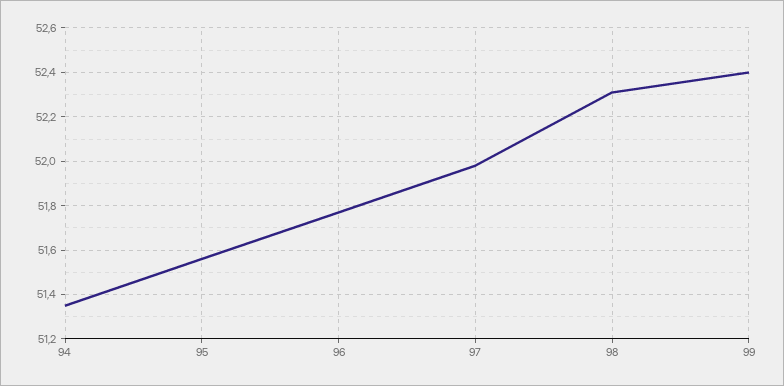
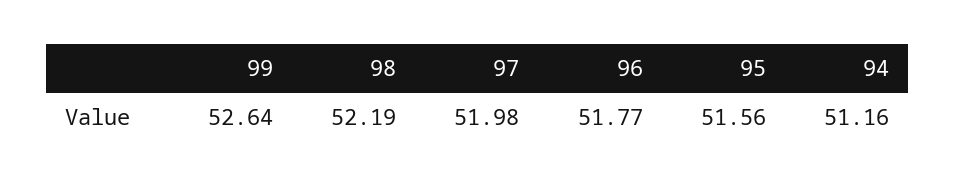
  {
-   "94": 51.35,
+   "94": 51.16,
    "95": 51.56,
    "96": 51.77,
    "97": 51.98,
-   "98": 52.3,
+   "98": 52.19,
-   "99": 52.4
+   "99": 52.64
  }

